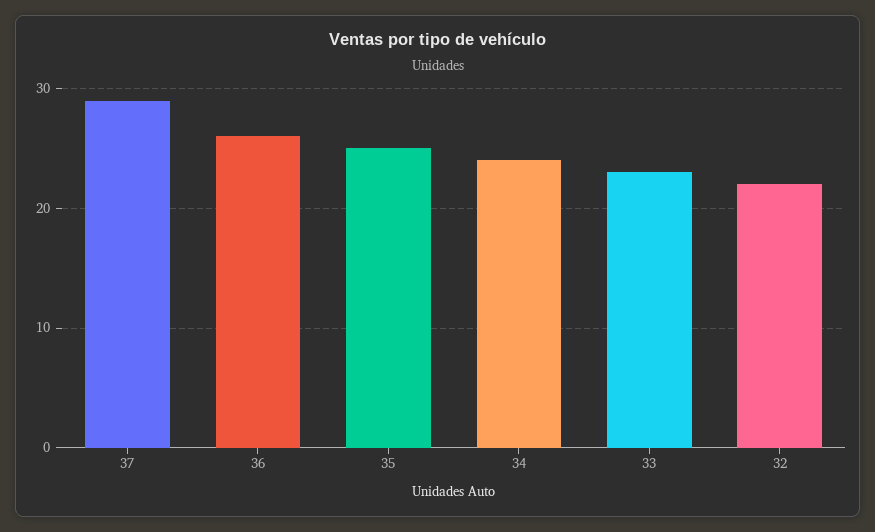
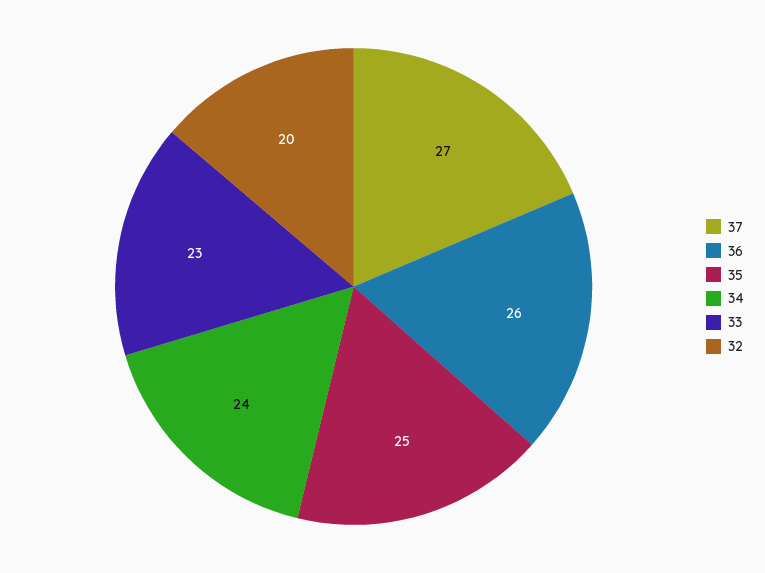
  {
-   "37": 29,
+   "37": 27,
    "36": 26,
    "35": 25,
    "34": 24,
    "33": 23,
-   "32": 22
+   "32": 20
  }

